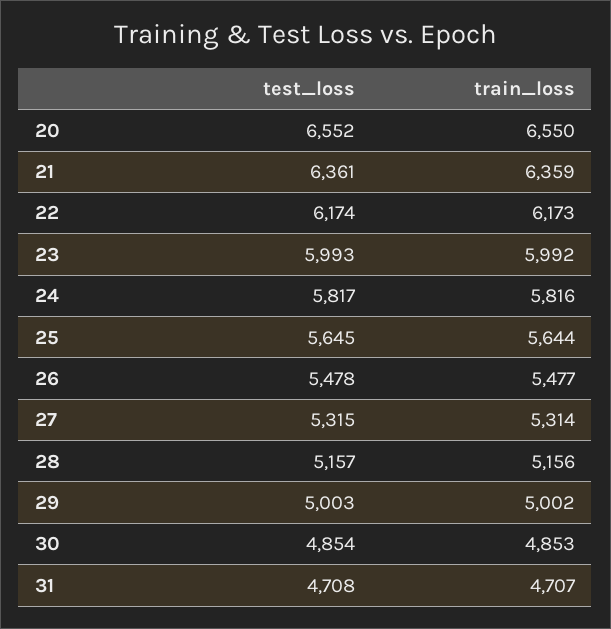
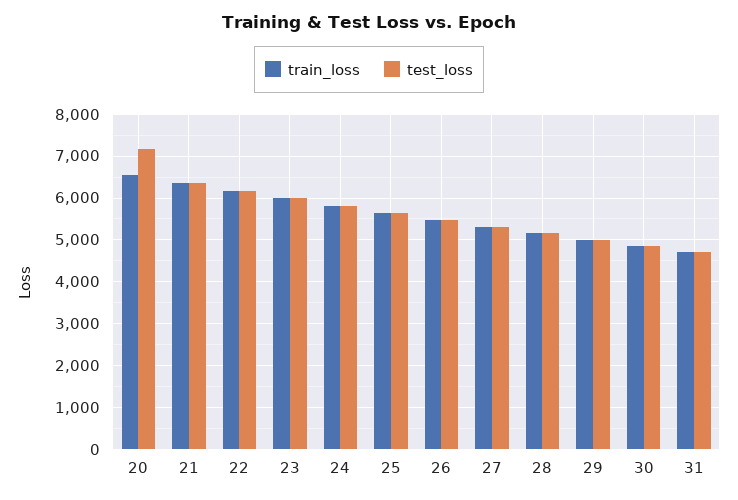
  {
    "test_loss": {
-     "20": 6552,
+     "20": 7200,
      "21": 6361,
      "22": 6174,
      "23": 5993,
      "24": 5817,
      "25": 5645,
      "26": 5478,
      "27": 5315,
      "28": 5157,
      "29": 5003,
      "30": 4854,
      "31": 4708
    },
    "train_loss": {
      "20": 6550,
      "21": 6359,
      "22": 6173,
      "23": 5992,
      "24": 5816,
      "25": 5644,
      "26": 5477,
      "27": 5314,
      "28": 5156,
      "29": 5002,
      "30": 4853,
      "31": 4707
    }
  }

